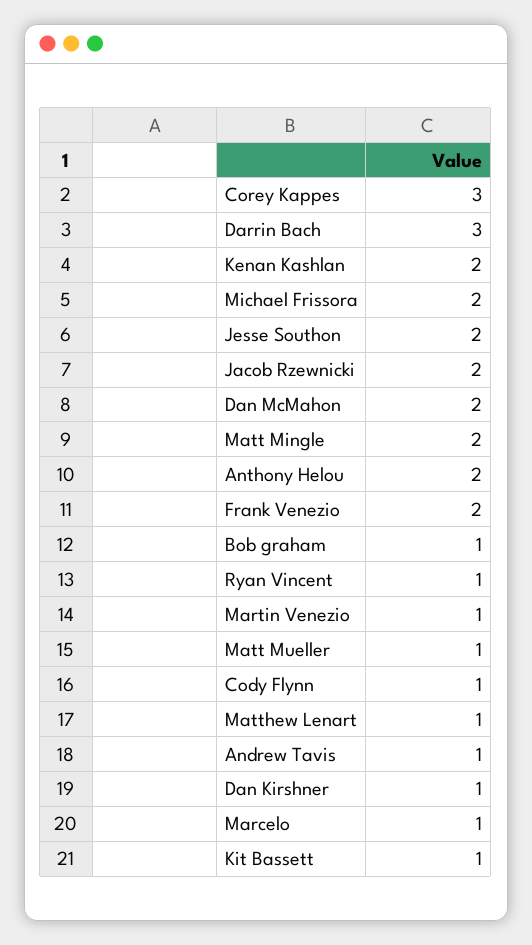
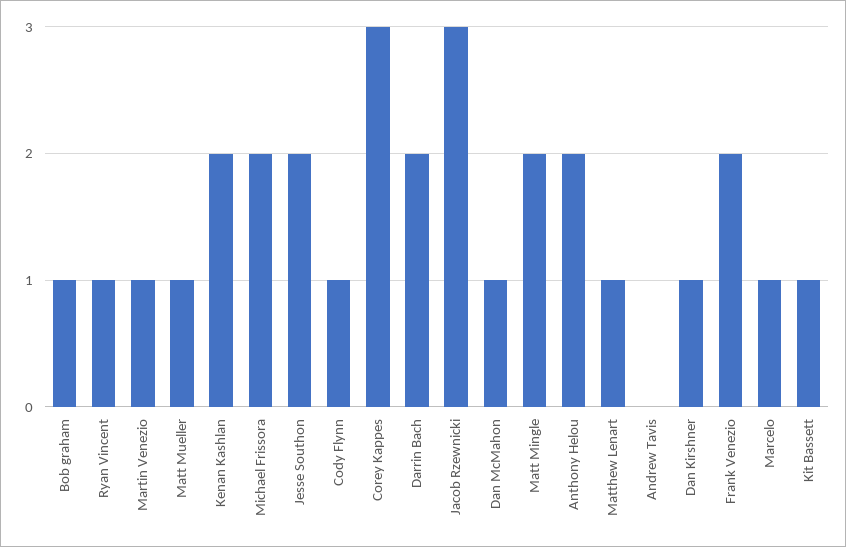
  {
    "Corey Kappes": 3,
-   "Darrin Bach": 3,
+   "Darrin Bach": 2,
    "Kenan Kashlan": 2,
    "Michael Frissora": 2,
    "Jesse Southon": 2,
-   "Jacob Rzewnicki": 2,
+   "Jacob Rzewnicki": 3,
-   "Dan McMahon": 2,
+   "Dan McMahon": 1,
    "Matt Mingle": 2,
    "Anthony Helou": 2,
    "Frank Venezio": 2,
    "Bob graham": 1,
    "Ryan Vincent": 1,
    "Martin Venezio": 1,
    "Matt Mueller": 1,
    "Cody Flynn": 1,
    "Matthew Lenart": 1,
-   "Andrew Tavis": 1,
+   "Andrew Tavis": 0,
    "Dan Kirshner": 1,
    "Marcelo": 1,
    "Kit Bassett": 1
  }

